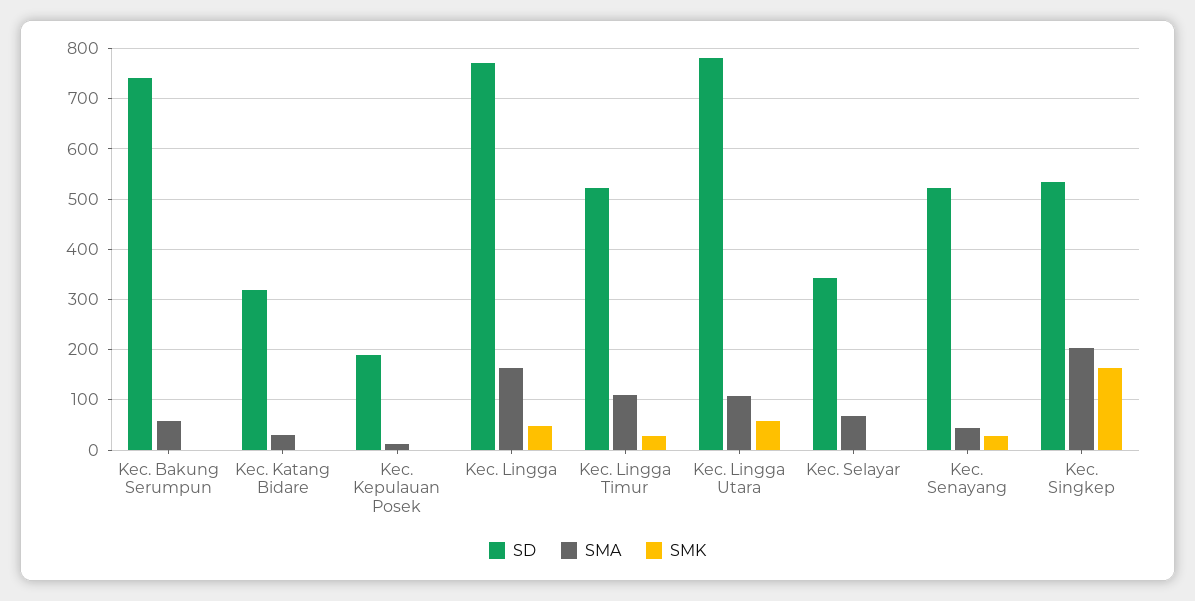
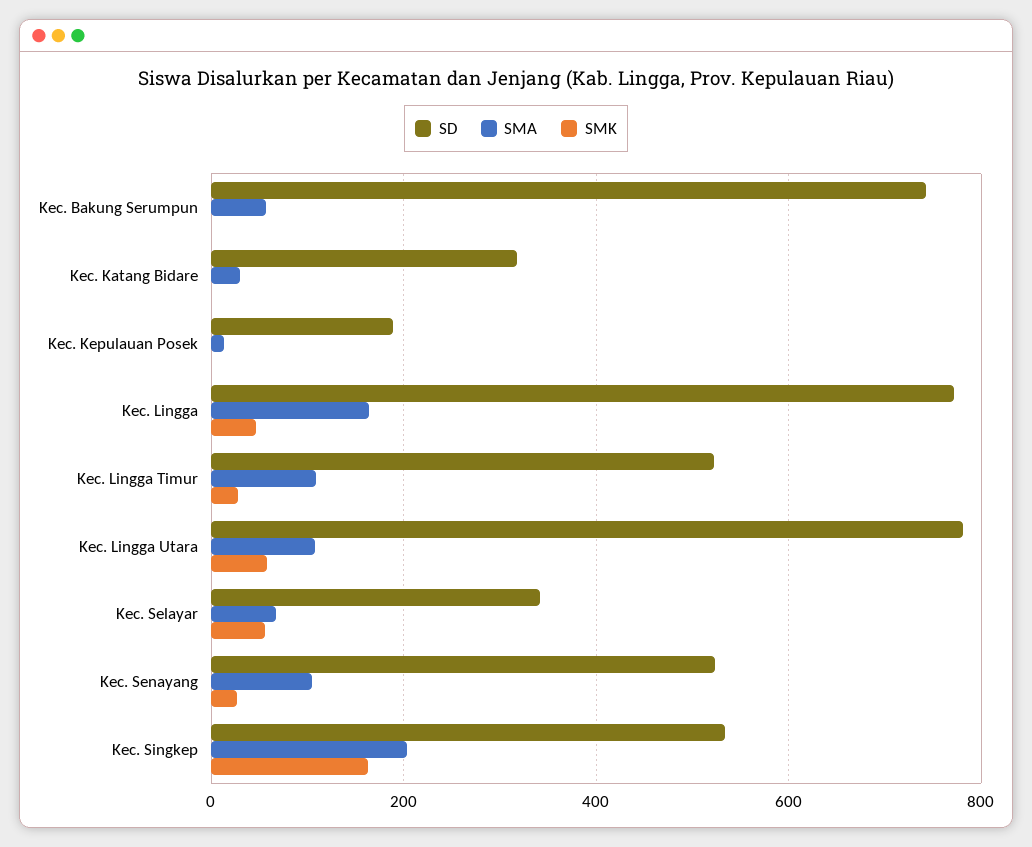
  {
    "SD": {
      "Kec. Bakung Serumpun": 740,
      "Kec. Katang Bidare": 320,
      "Kec. Kepulauan Posek": 180,
      "Kec. Lingga": 780,
      "Kec. Lingga Timur": 520,
      "Kec. Lingga Utara": 780,
      "Kec. Selayar": 340,
      "Kec. Senayang": 520,
      "Kec. Singkep": 540
    },
    "SMA": {
      "Kec. Bakung Serumpun": 60,
      "Kec. Katang Bidare": 40,
      "Kec. Kepulauan Posek": 20,
      "Kec. Lingga": 160,
      "Kec. Lingga Timur": 100,
      "Kec. Lingga Utara": 100,
      "Kec. Selayar": 60,
-     "Kec. Senayang": 40,
+     "Kec. Senayang": 100,
      "Kec. Singkep": 200
    },
    "SMK": {
      "Kec. Bakung Serumpun": 0,
      "Kec. Katang Bidare": 0,
      "Kec. Kepulauan Posek": 0,
      "Kec. Lingga": 40,
      "Kec. Lingga Timur": 20,
      "Kec. Lingga Utara": 60,
-     "Kec. Selayar": 0,
+     "Kec. Selayar": 60,
      "Kec. Senayang": 20,
      "Kec. Singkep": 160
    }
  }

